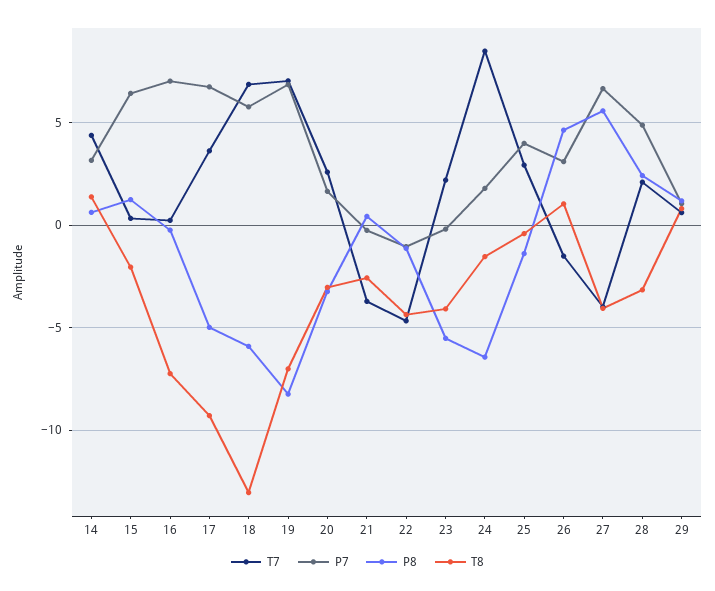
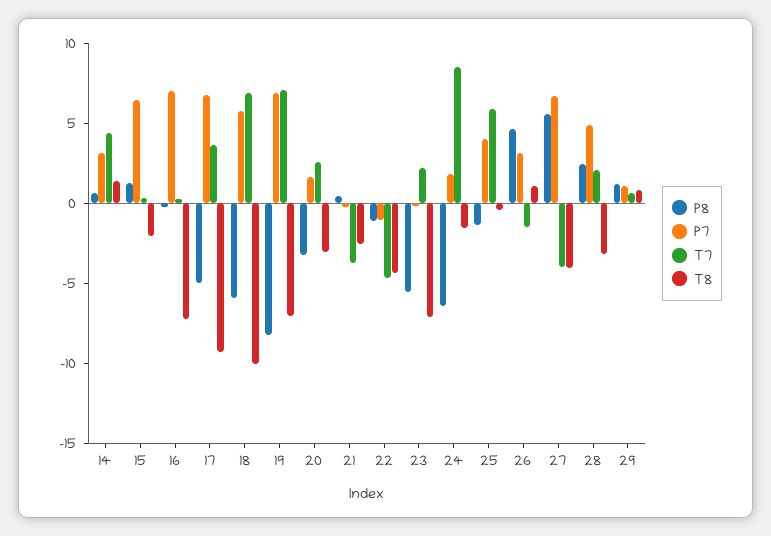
  {
    "T7": {
      "14": 4.5,
      "15": 0.5,
      "16": 0,
      "17": 3.5,
      "18": 7,
      "19": 7,
      "20": 2.5,
      "21": -3.5,
      "22": -4.5,
      "23": 2,
      "24": 8.5,
-     "25": 3,
+     "25": 6,
      "26": -1.5,
      "27": -4,
      "28": 2,
      "29": 0.5
    },
    "P7": {
      "14": 3,
      "15": 6.5,
      "16": 7,
      "17": 7,
      "18": 6,
      "19": 7,
      "20": 1.5,
      "21": 0,
      "22": -1,
      "23": 0,
      "24": 2,
      "25": 4,
      "26": 3,
      "27": 6.5,
      "28": 5,
      "29": 1
    },
    "P8": {
      "14": 0.5,
      "15": 1.5,
      "16": 0,
      "17": -5,
      "18": -6,
      "19": -8,
      "20": -3,
      "21": 0.5,
      "22": -1,
      "23": -5.5,
      "24": -6.5,
      "25": -1.5,
      "26": 4.5,
      "27": 5.5,
      "28": 2.5,
      "29": 1
    },
    "T8": {
      "14": 1.5,
      "15": -2,
      "16": -7.5,
      "17": -9.5,
-     "18": -13,
+     "18": -10,
      "19": -7,
      "20": -3,
      "21": -2.5,
      "22": -4.5,
-     "23": -4,
+     "23": -7,
      "24": -1.5,
      "25": -0.5,
      "26": 1,
      "27": -4,
      "28": -3,
      "29": 1
    }
  }

